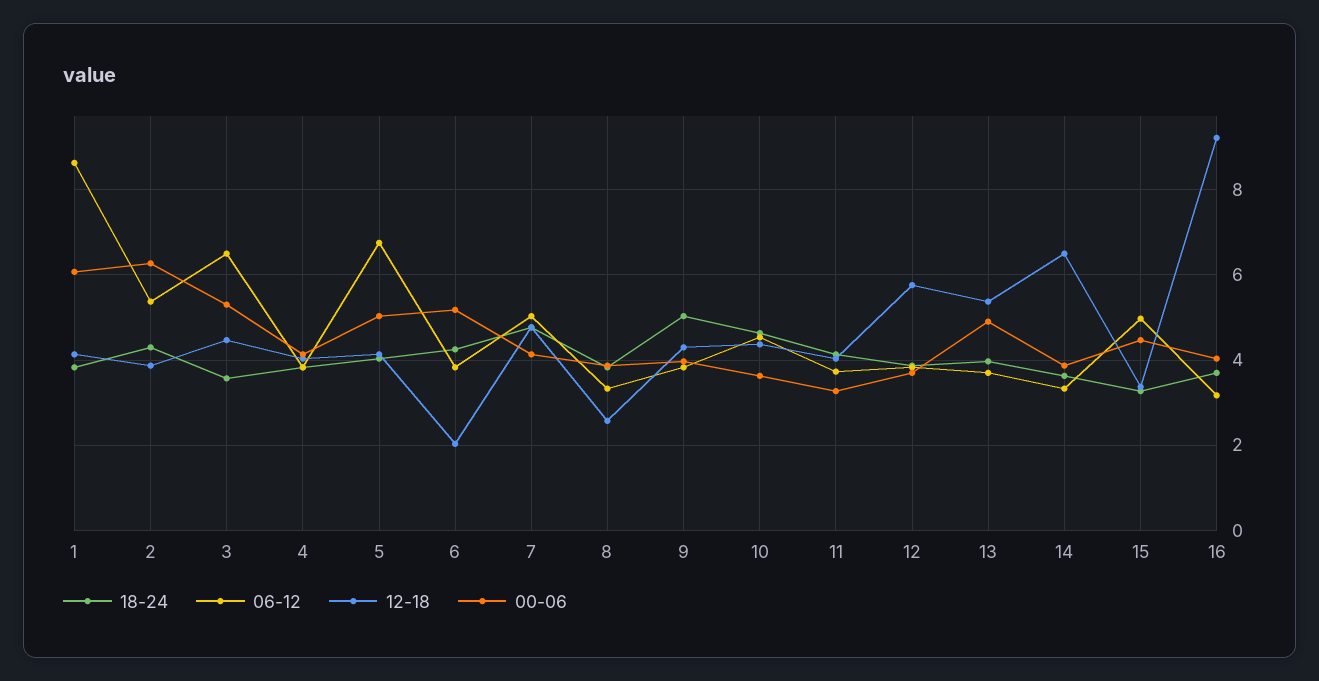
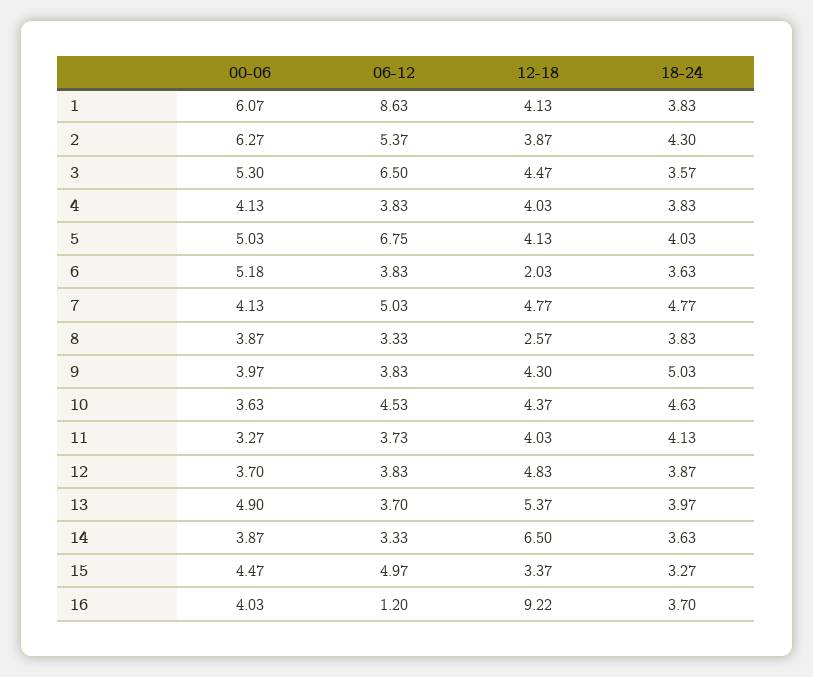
  {
    "18-24": {
      "1": 3.83,
      "2": 4.3,
      "3": 3.57,
      "4": 3.83,
      "5": 4.03,
-     "6": 4.2,
+     "6": 3.63,
      "7": 4.77,
      "8": 3.83,
      "9": 5.03,
      "10": 4.63,
      "11": 4.13,
      "12": 3.87,
      "13": 3.97,
      "14": 3.63,
      "15": 3.27,
      "16": 3.7
    },
    "06-12": {
      "1": 8.63,
      "2": 5.37,
      "3": 6.5,
      "4": 3.83,
      "5": 6.75,
      "6": 3.83,
      "7": 5.03,
      "8": 3.33,
      "9": 3.83,
      "10": 4.53,
      "11": 3.73,
      "12": 3.83,
      "13": 3.7,
      "14": 3.33,
      "15": 4.97,
-     "16": 3.2
+     "16": 1.2
    },
    "12-18": {
      "1": 4.13,
      "2": 3.87,
      "3": 4.47,
      "4": 4.03,
      "5": 4.13,
      "6": 2.03,
      "7": 4.77,
      "8": 2.57,
      "9": 4.3,
      "10": 4.37,
      "11": 4.03,
-     "12": 5.8,
+     "12": 4.83,
      "13": 5.37,
      "14": 6.5,
      "15": 3.37,
      "16": 9.22
    },
    "00-06": {
      "1": 6.07,
      "2": 6.27,
      "3": 5.3,
      "4": 4.13,
      "5": 5.03,
      "6": 5.18,
      "7": 4.13,
      "8": 3.87,
      "9": 3.97,
      "10": 3.63,
      "11": 3.27,
      "12": 3.7,
      "13": 4.9,
      "14": 3.87,
      "15": 4.47,
      "16": 4.03
    }
  }

